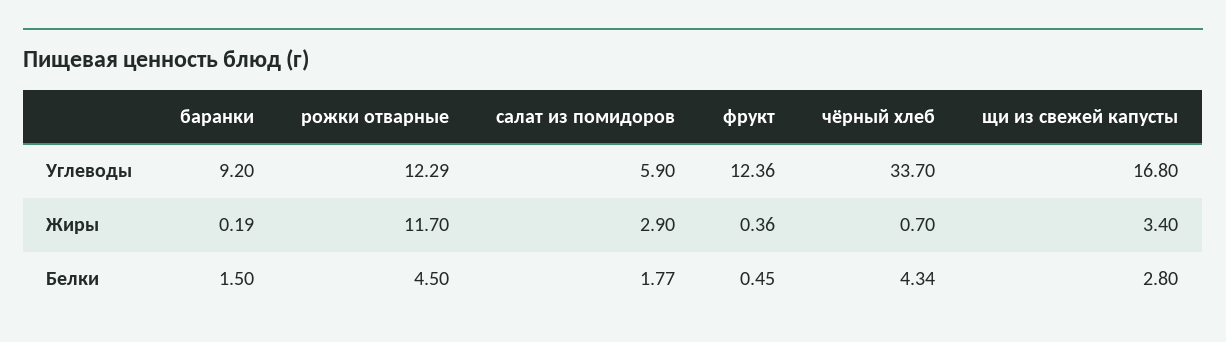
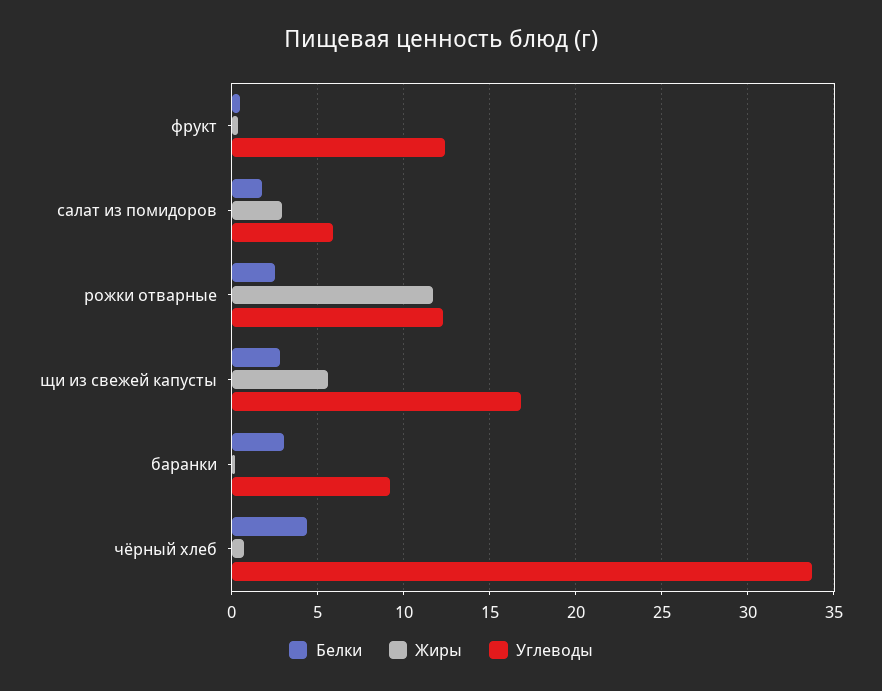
  {
    "Углеводы": {
      "баранки": 9.2,
      "рожки отварные": 12.29,
      "салат из помидоров": 5.9,
      "фрукт": 12.36,
      "чёрный хлеб": 33.7,
      "щи из свежей капусты": 16.8
    },
    "Жиры": {
      "баранки": 0.19,
      "рожки отварные": 11.7,
      "салат из помидоров": 2.9,
      "фрукт": 0.36,
      "чёрный хлеб": 0.7,
-     "щи из свежей капусты": 3.4
+     "щи из свежей капусты": 5.5
    },
    "Белки": {
-     "баранки": 1.5,
+     "баранки": 3,
-     "рожки отварные": 4.5,
+     "рожки отварные": 2.5,
      "салат из помидоров": 1.77,
      "фрукт": 0.45,
      "чёрный хлеб": 4.34,
      "щи из свежей капусты": 2.8
    }
  }

